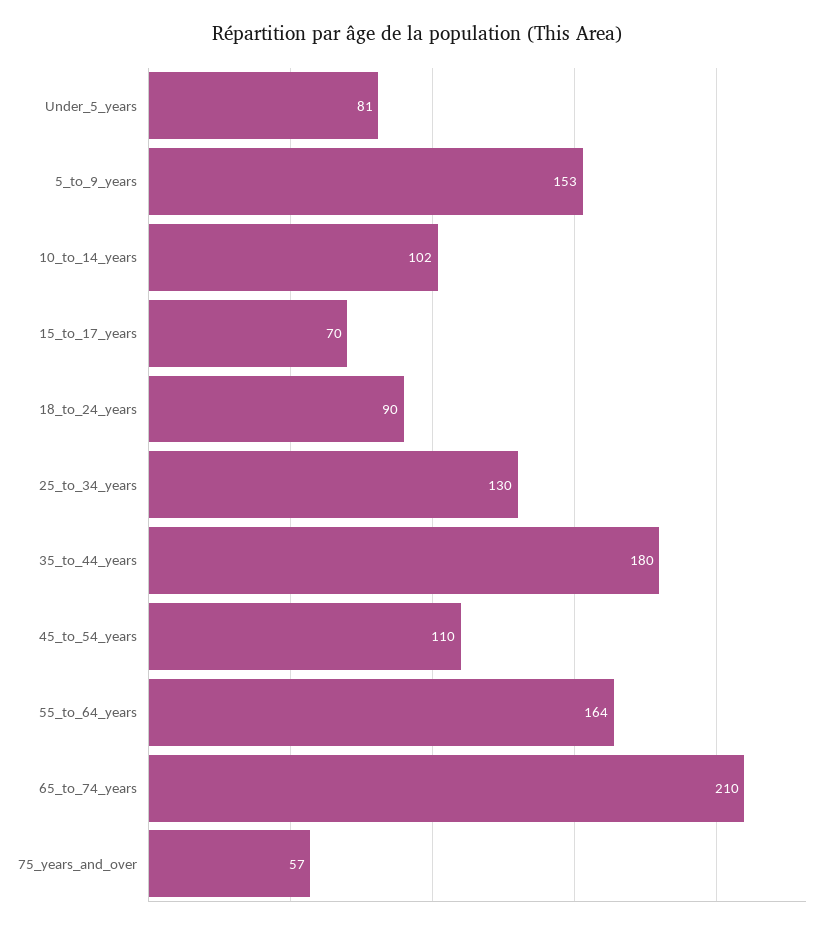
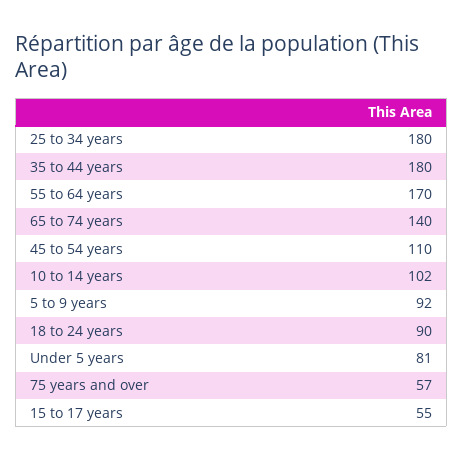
  {
    "Under_5_years": 81,
-   "5_to_9_years": 153,
+   "5_to_9_years": 92,
    "10_to_14_years": 102,
-   "15_to_17_years": 70,
+   "15_to_17_years": 55,
    "18_to_24_years": 90,
-   "25_to_34_years": 130,
+   "25_to_34_years": 180,
    "35_to_44_years": 180,
    "45_to_54_years": 110,
-   "55_to_64_years": 164,
+   "55_to_64_years": 170,
-   "65_to_74_years": 210,
+   "65_to_74_years": 140,
    "75_years_and_over": 57
  }

